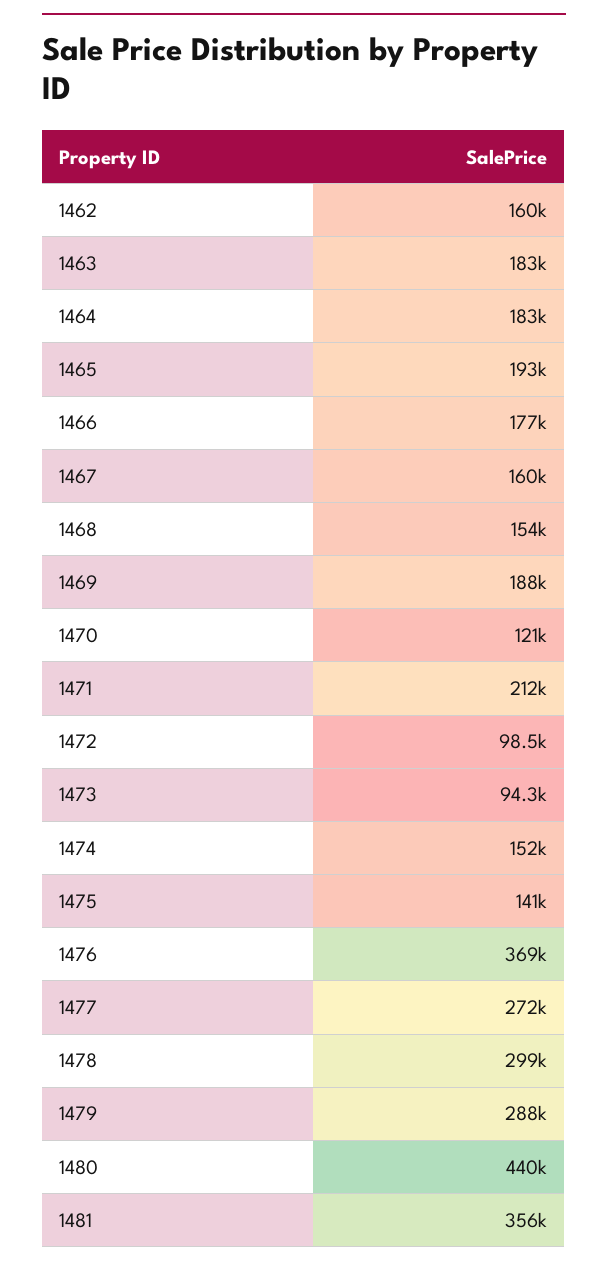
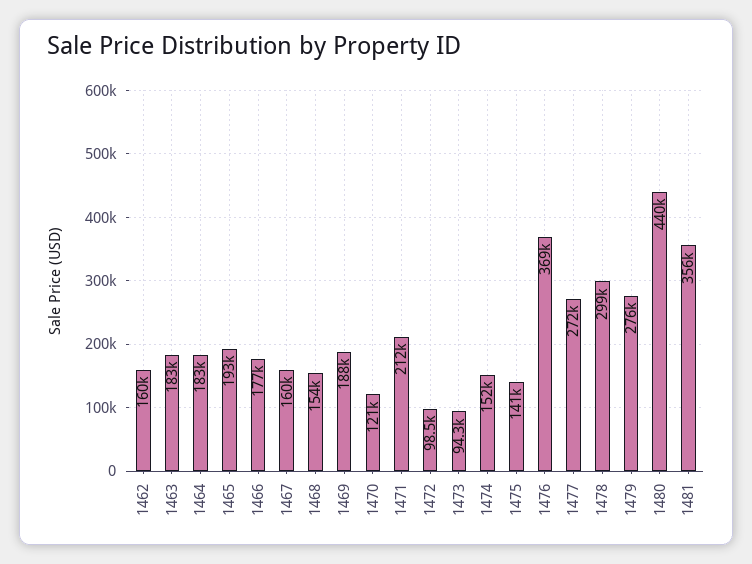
  {
    "1462": 160000,
    "1463": 183000,
    "1464": 183000,
    "1465": 193000,
    "1466": 177000,
    "1467": 160000,
    "1468": 154000,
    "1469": 188000,
    "1470": 121000,
    "1471": 212000,
    "1472": 98500,
    "1473": 94300,
    "1474": 152000,
    "1475": 141000,
    "1476": 369000,
    "1477": 272000,
    "1478": 299000,
-   "1479": 288000,
+   "1479": 276000,
    "1480": 440000,
    "1481": 356000
  }

